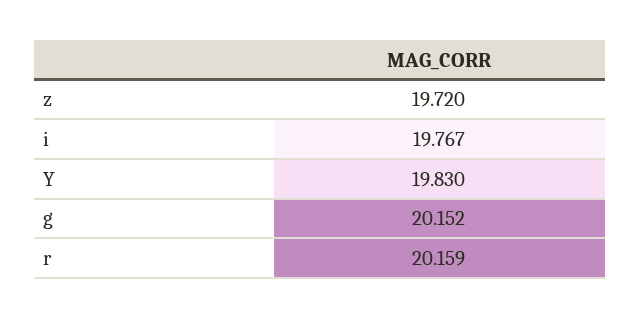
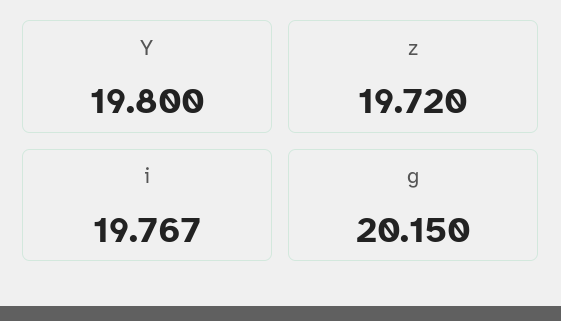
  {
    "z": 19.72,
    "i": 19.767,
-   "Y": 19.83,
+   "Y": 19.8,
-   "g": 20.152,
+   "g": 20.15
-   "r": 20.159
  }

